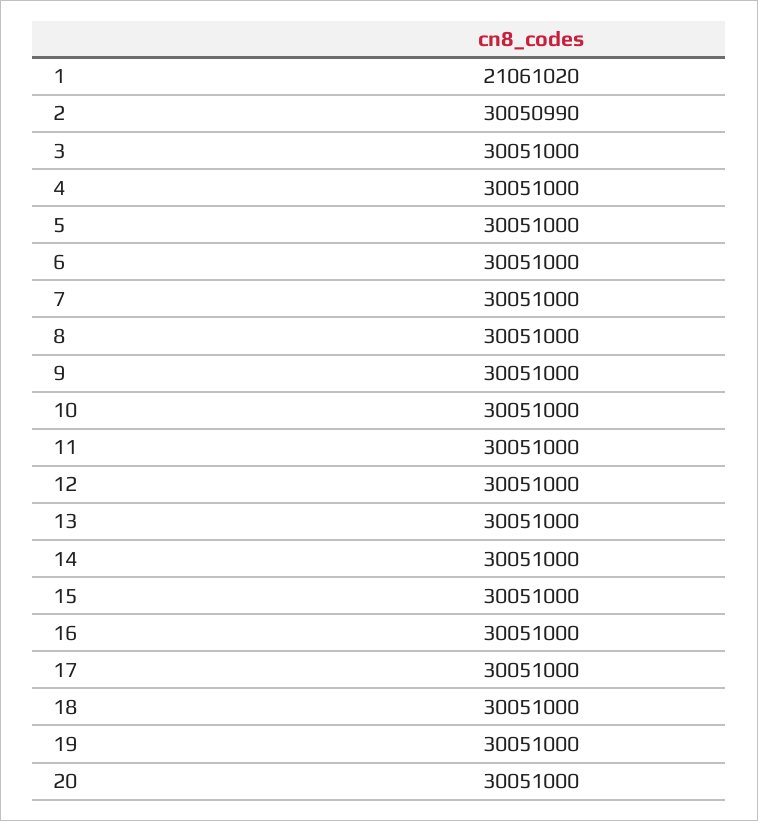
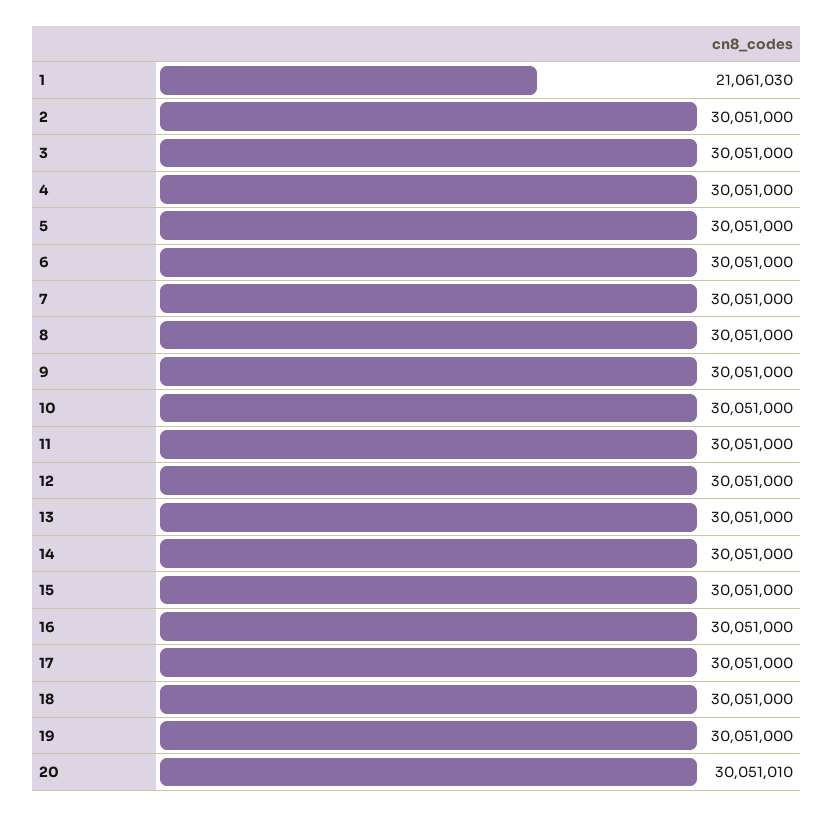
  {
-   "1": 21061020,
+   "1": 21061030,
-   "2": 30050990,
+   "2": 30051000,
    "3": 30051000,
    "4": 30051000,
    "5": 30051000,
    "6": 30051000,
    "7": 30051000,
    "8": 30051000,
    "9": 30051000,
    "10": 30051000,
    "11": 30051000,
    "12": 30051000,
    "13": 30051000,
    "14": 30051000,
    "15": 30051000,
    "16": 30051000,
    "17": 30051000,
    "18": 30051000,
    "19": 30051000,
-   "20": 30051000
+   "20": 30051010
  }

